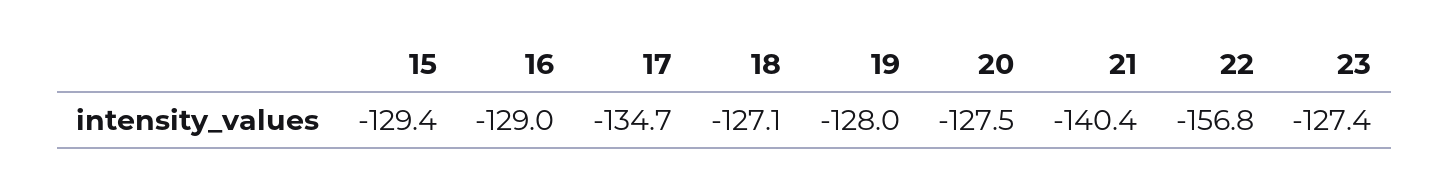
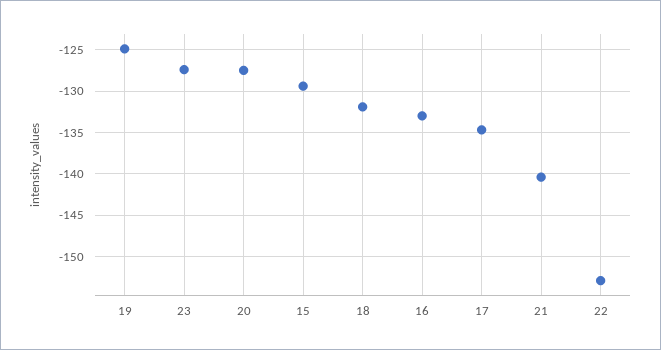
  {
    "15": -129.4,
-   "16": -129,
+   "16": -133,
    "17": -134.7,
-   "18": -127.1,
+   "18": -132,
-   "19": -128,
+   "19": -125,
    "20": -127.5,
    "21": -140.4,
-   "22": -156.8,
+   "22": -153,
    "23": -127.4
  }

